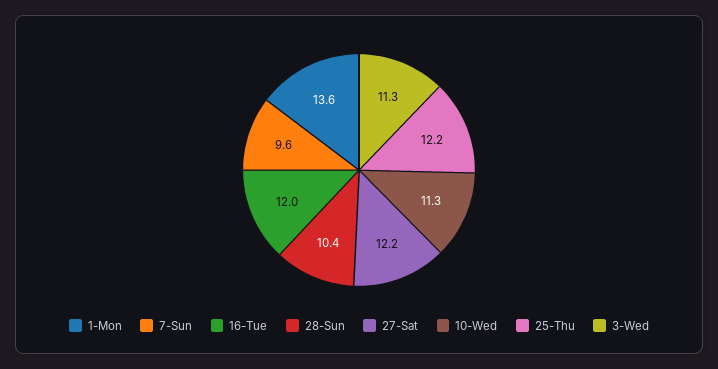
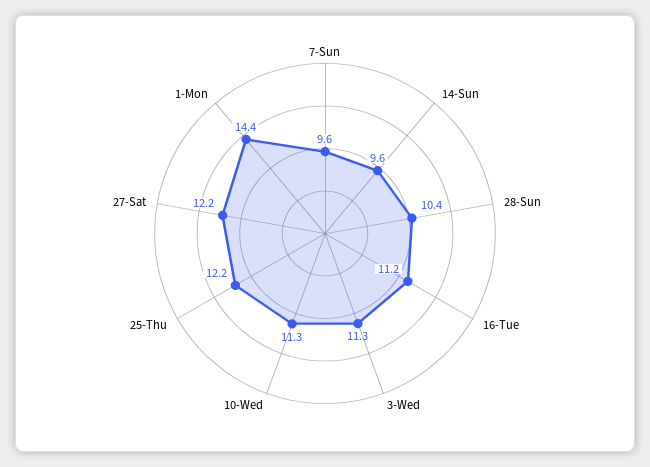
  {
-   "1-Mon": 13.6,
+   "1-Mon": 14.4,
    "7-Sun": 9.6,
-   "16-Tue": 12,
+   "16-Tue": 11.2,
    "28-Sun": 10.4,
    "27-Sat": 12.2,
    "10-Wed": 11.3,
    "25-Thu": 12.2,
-   "3-Wed": 11.3
+   "3-Wed": 11.3,
+   "14-Sun": 9.6
  }

